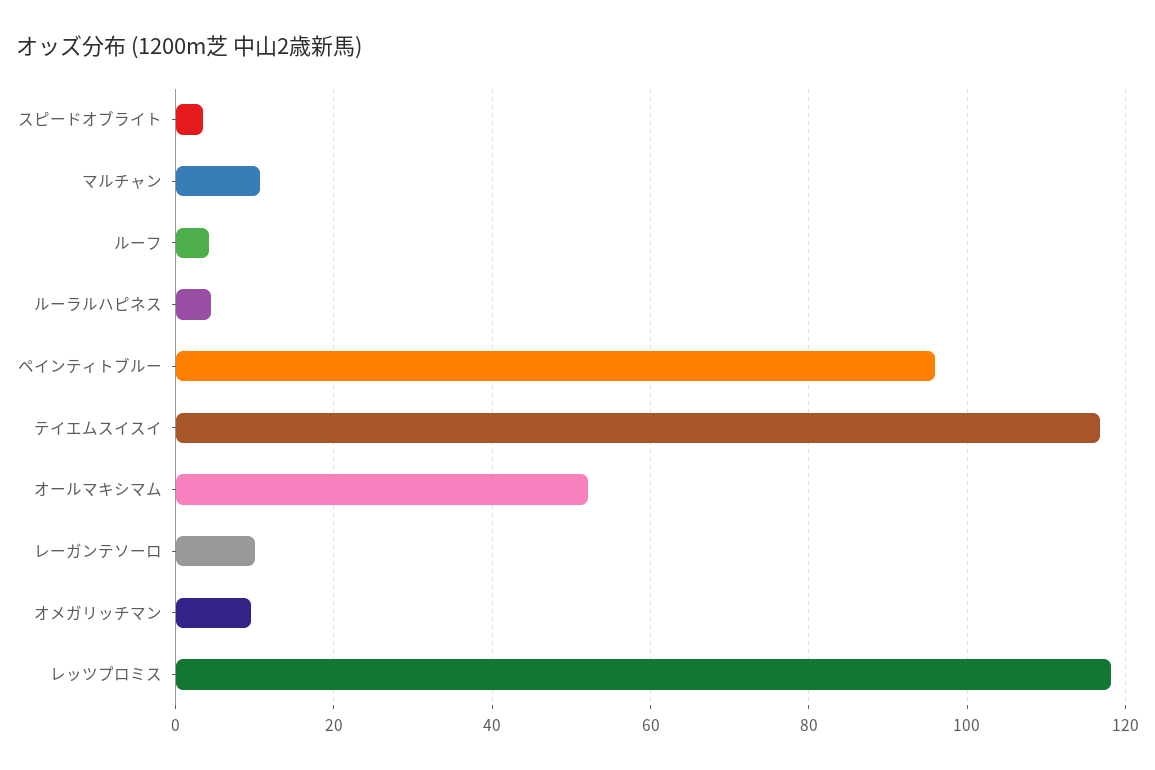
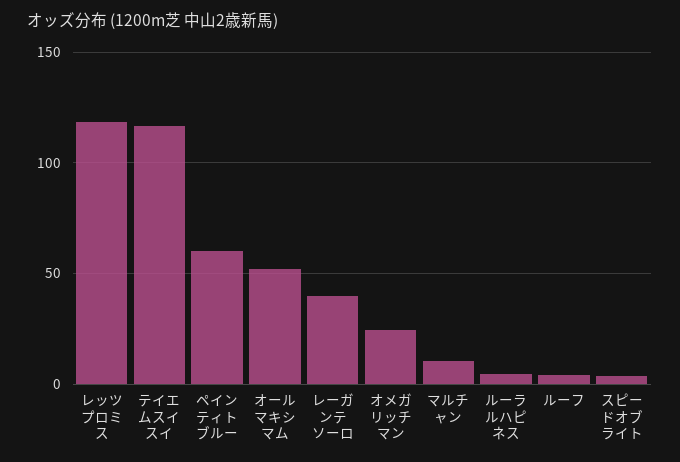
  {
    "スピードオブライト": 4,
    "マルチャン": 10,
    "ルーフ": 4,
    "ルーラルハピネス": 4,
-   "ペインティトブルー": 96,
+   "ペインティトブルー": 60,
    "テイエムスイスイ": 116,
    "オールマキシマム": 52,
-   "レーガンテソーロ": 10,
+   "レーガンテソーロ": 40,
-   "オメガリッチマン": 10,
+   "オメガリッチマン": 25,
    "レッツプロミス": 118
  }

